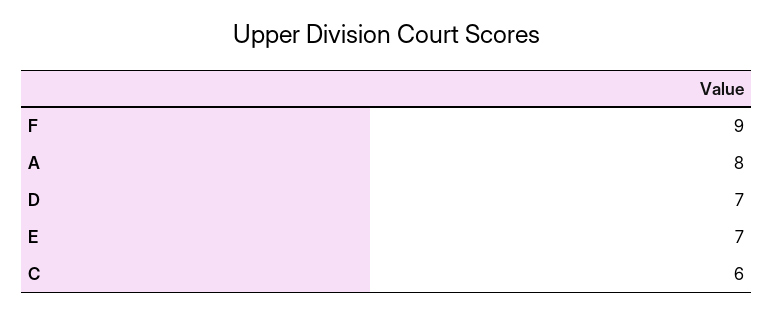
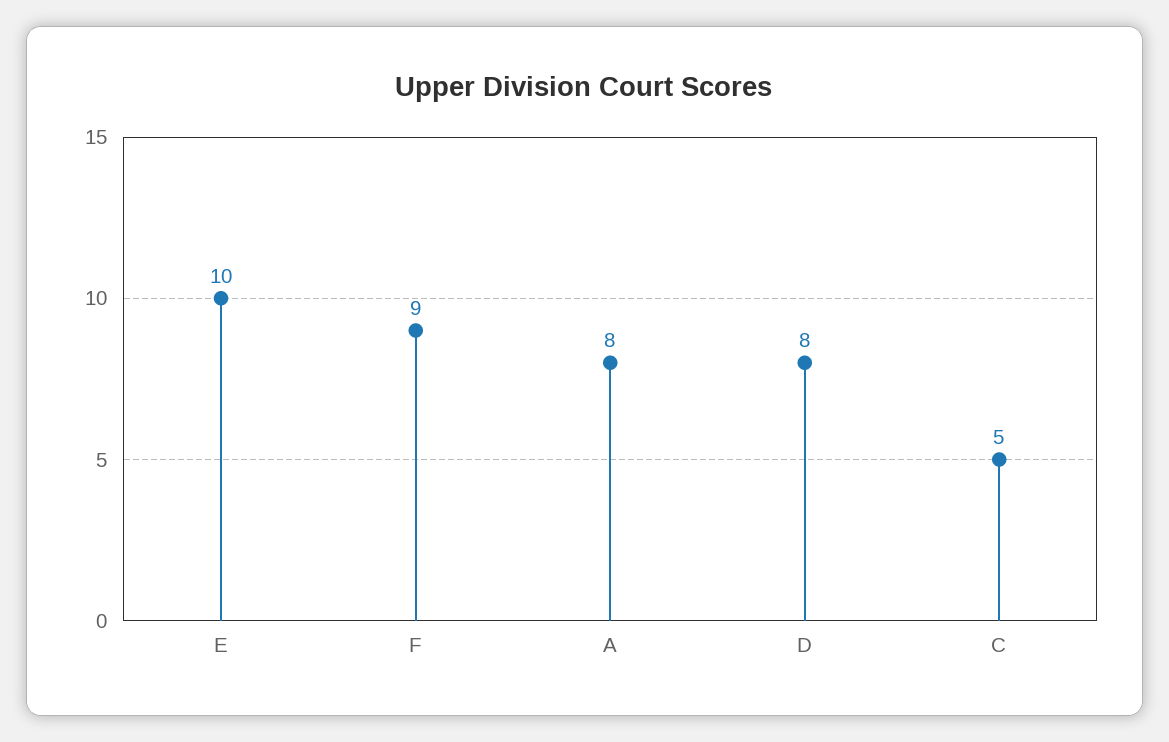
  {
    "F": 9,
    "A": 8,
-   "D": 7,
+   "D": 8,
-   "E": 7,
+   "E": 10,
-   "C": 6
+   "C": 5
  }

